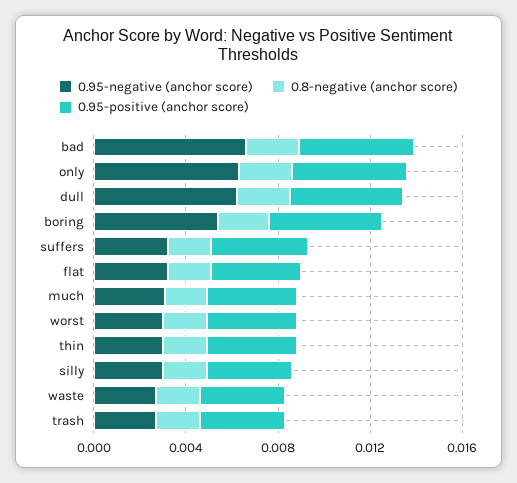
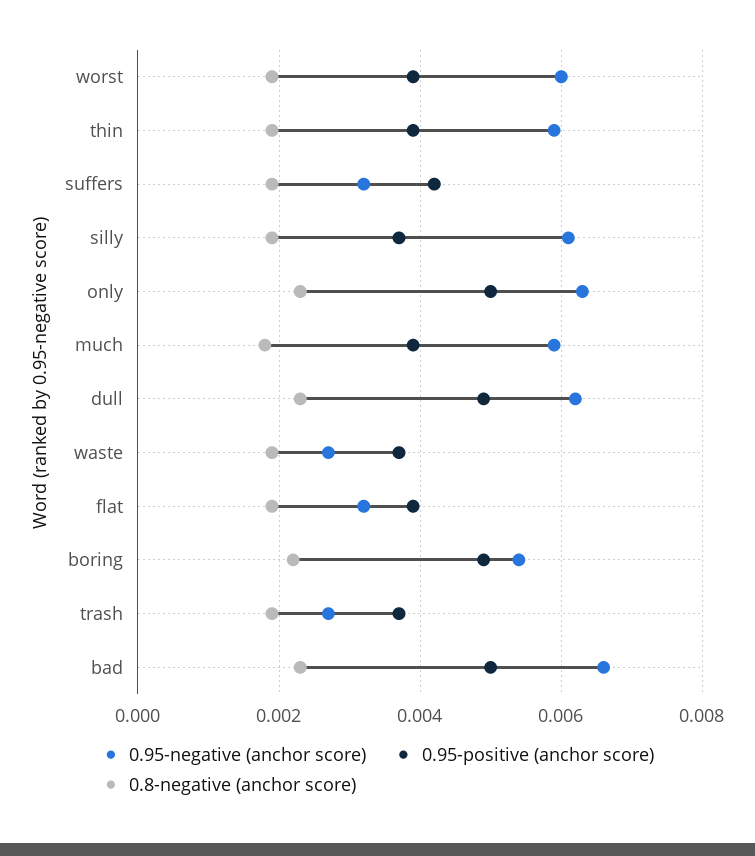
  {
    "0.95-negative (anchor score)": {
      "bad": 0.0065,
      "only": 0.0065,
      "dull": 0.006,
      "boring": 0.0055,
      "suffers": 0.003,
      "flat": 0.003,
-     "much": 0.003,
+     "much": 0.006,
-     "worst": 0.003,
+     "worst": 0.006,
-     "thin": 0.003,
+     "thin": 0.006,
-     "silly": 0.003,
+     "silly": 0.006,
      "waste": 0.0025,
      "trash": 0.0025
    },
    "0.8-negative (anchor score)": {
      "bad": 0.0025,
      "only": 0.0025,
      "dull": 0.0025,
      "boring": 0.002,
      "suffers": 0.002,
      "flat": 0.002,
      "much": 0.002,
      "worst": 0.002,
      "thin": 0.002,
      "silly": 0.002,
      "waste": 0.002,
      "trash": 0.002
    },
    "0.95-positive (anchor score)": {
      "bad": 0.005,
      "only": 0.005,
      "dull": 0.005,
      "boring": 0.005,
      "suffers": 0.004,
      "flat": 0.004,
      "much": 0.004,
      "worst": 0.004,
      "thin": 0.004,
      "silly": 0.0035,
      "waste": 0.0035,
      "trash": 0.0035
    }
  }

